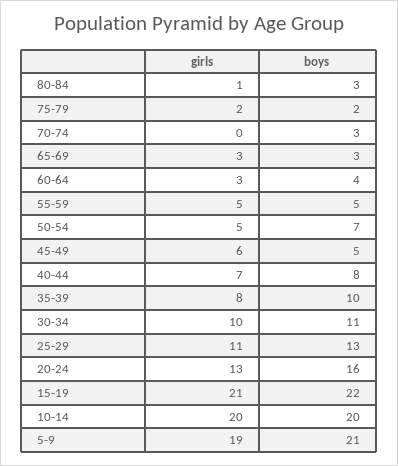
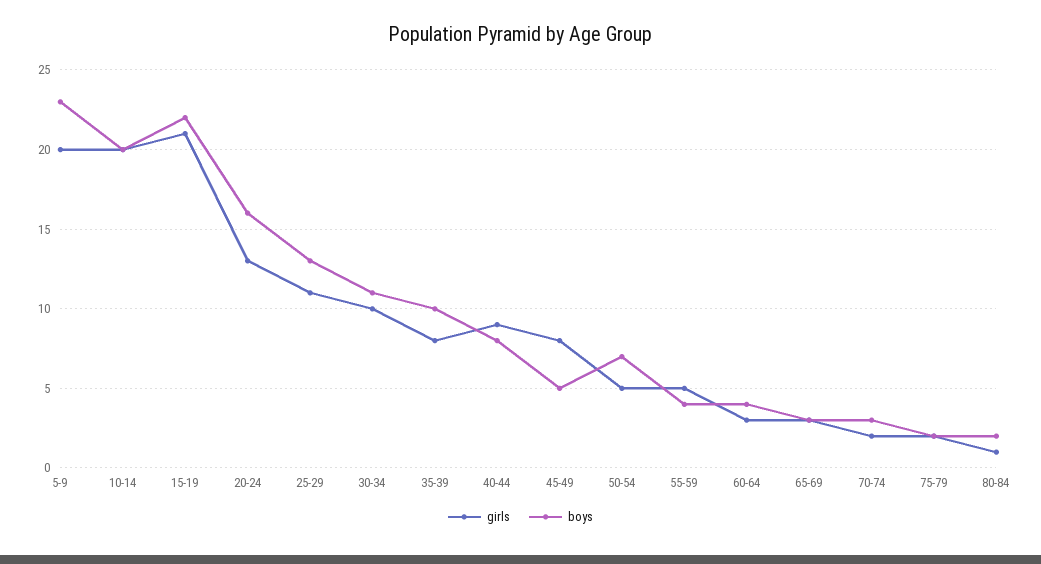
  {
    "girls": {
      "80-84": 1,
      "75-79": 2,
-     "70-74": 0,
+     "70-74": 2,
      "65-69": 3,
      "60-64": 3,
      "55-59": 5,
      "50-54": 5,
-     "45-49": 6,
+     "45-49": 8,
-     "40-44": 7,
+     "40-44": 9,
      "35-39": 8,
      "30-34": 10,
      "25-29": 11,
      "20-24": 13,
      "15-19": 21,
      "10-14": 20,
-     "5-9": 19
+     "5-9": 20
    },
    "boys": {
-     "80-84": 3,
+     "80-84": 2,
      "75-79": 2,
      "70-74": 3,
      "65-69": 3,
      "60-64": 4,
-     "55-59": 5,
+     "55-59": 4,
      "50-54": 7,
      "45-49": 5,
      "40-44": 8,
      "35-39": 10,
      "30-34": 11,
      "25-29": 13,
      "20-24": 16,
      "15-19": 22,
      "10-14": 20,
-     "5-9": 21
+     "5-9": 23
    }
  }

